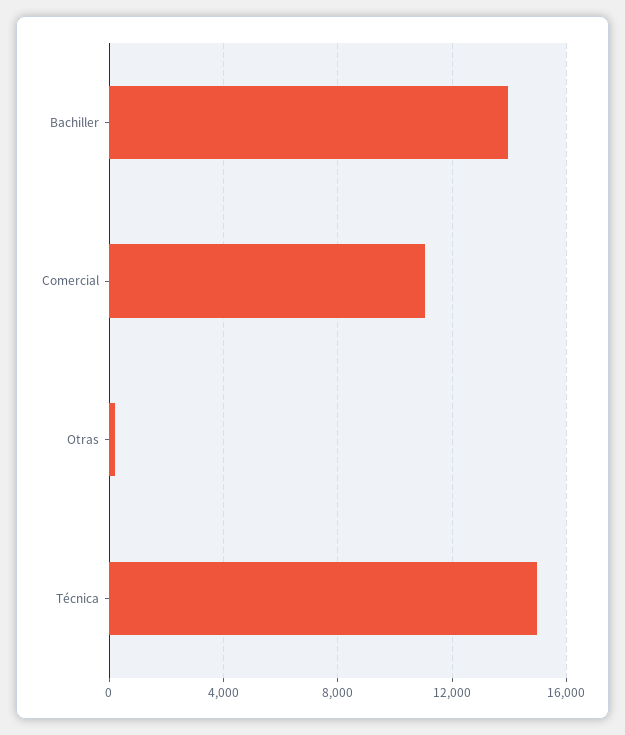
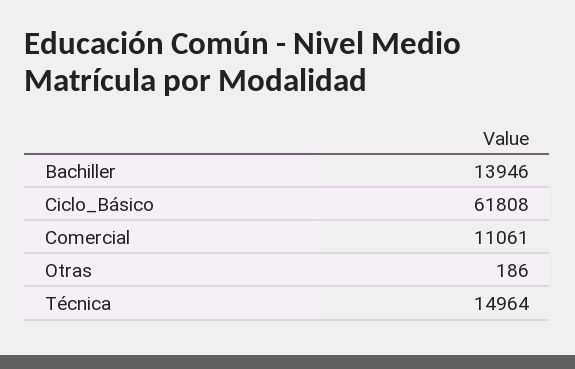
  {
    "Bachiller": 13946,
    "Comercial": 11061,
    "Otras": 186,
-   "Técnica": 14964
+   "Técnica": 14964,
+   "Ciclo_Básico": 61808
  }

